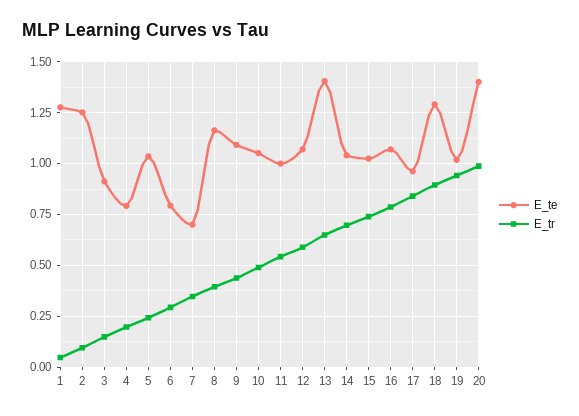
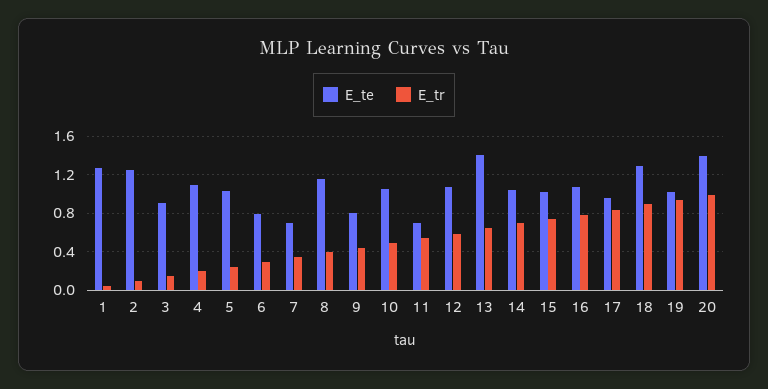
  {
    "E_te": {
      "1": 1.3,
      "2": 1.25,
      "3": 0.9,
-     "4": 0.8,
+     "4": 1.1,
      "5": 1.05,
      "6": 0.8,
      "7": 0.7,
      "8": 1.15,
-     "9": 1.1,
+     "9": 0.8,
      "10": 1.05,
-     "11": 1,
+     "11": 0.7,
      "12": 1.05,
      "13": 1.4,
      "14": 1.05,
      "15": 1,
      "16": 1.05,
      "17": 0.95,
      "18": 1.3,
      "19": 1,
      "20": 1.4
    },
    "E_tr": {
      "1": 0.05,
      "2": 0.1,
      "3": 0.15,
      "4": 0.2,
      "5": 0.25,
      "6": 0.3,
      "7": 0.35,
      "8": 0.4,
      "9": 0.45,
      "10": 0.5,
      "11": 0.55,
      "12": 0.6,
      "13": 0.65,
      "14": 0.7,
      "15": 0.75,
      "16": 0.8,
      "17": 0.85,
      "18": 0.9,
      "19": 0.95,
      "20": 1
    }
  }

